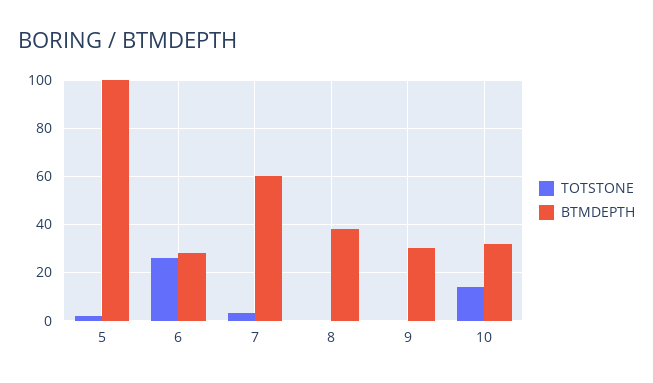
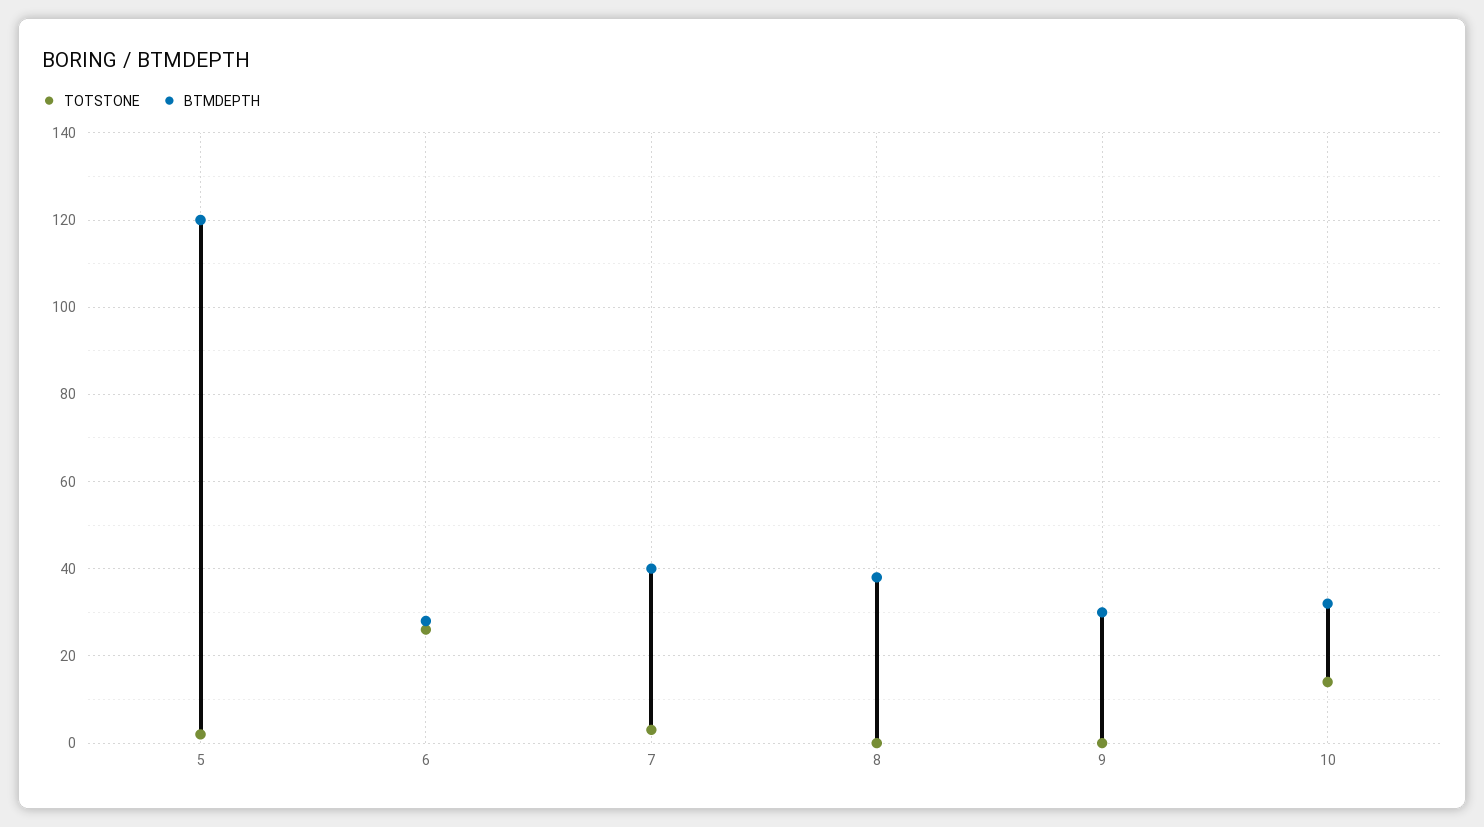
  {
    "TOTSTONE": {
      "5": 0,
      "6": 25,
      "7": 5,
      "8": 0,
      "9": 0,
      "10": 15
    },
    "BTMDEPTH": {
-     "5": 100,
+     "5": 120,
      "6": 30,
-     "7": 60,
+     "7": 40,
      "8": 40,
      "9": 30,
      "10": 30
    }
  }

